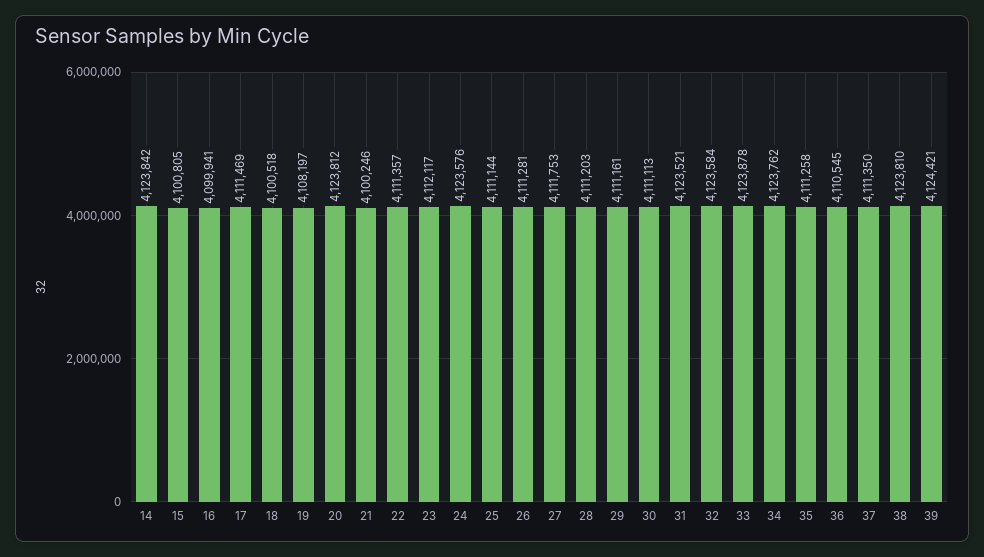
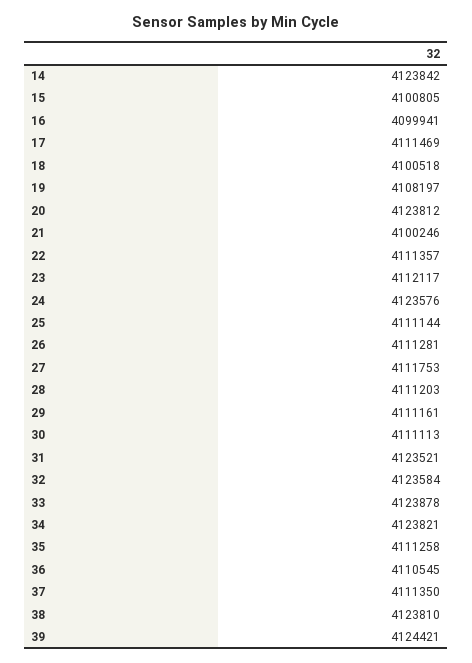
  {
    "14": 4123842,
    "15": 4100805,
    "16": 4099941,
    "17": 4111469,
    "18": 4100518,
    "19": 4108197,
    "20": 4123812,
    "21": 4100246,
    "22": 4111357,
    "23": 4112117,
    "24": 4123576,
    "25": 4111144,
    "26": 4111281,
    "27": 4111753,
    "28": 4111203,
    "29": 4111161,
    "30": 4111113,
    "31": 4123521,
    "32": 4123584,
    "33": 4123878,
-   "34": 4123762,
+   "34": 4123821,
    "35": 4111258,
    "36": 4110545,
    "37": 4111350,
    "38": 4123810,
    "39": 4124421
  }

